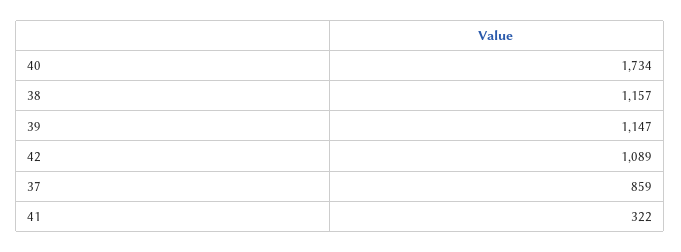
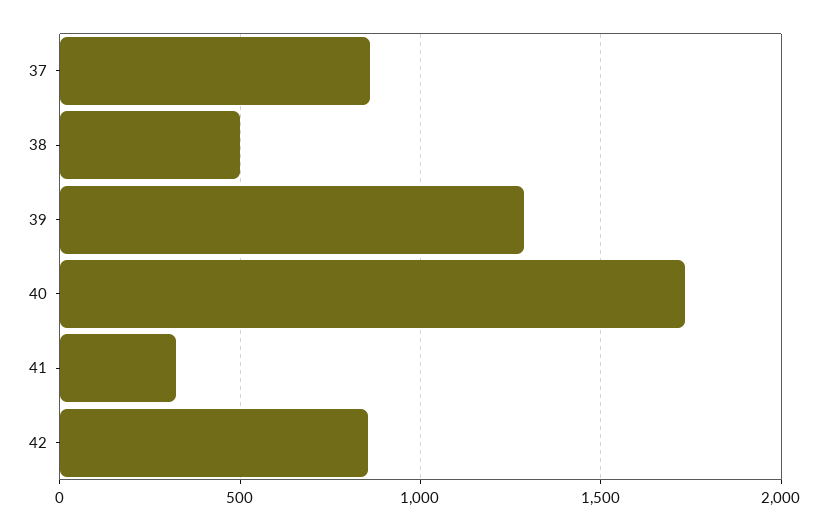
  {
    "40": 1734,
-   "38": 1157,
+   "38": 500,
-   "39": 1147,
+   "39": 1300,
-   "42": 1089,
+   "42": 850,
    "37": 859,
    "41": 322
  }

